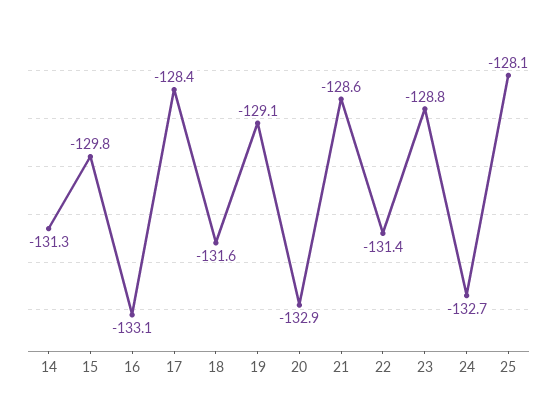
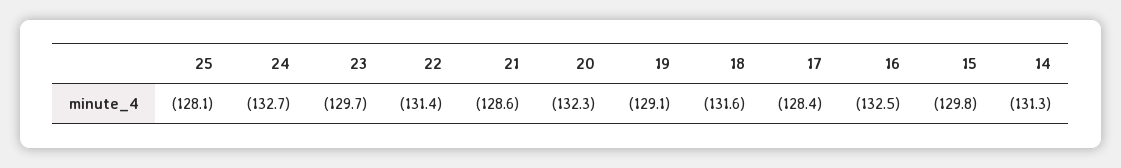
  {
    "14": -131.3,
    "15": -129.8,
-   "16": -133.1,
+   "16": -132.5,
    "17": -128.4,
    "18": -131.6,
    "19": -129.1,
-   "20": -132.9,
+   "20": -132.3,
    "21": -128.6,
    "22": -131.4,
-   "23": -128.8,
+   "23": -129.7,
    "24": -132.7,
    "25": -128.1
  }

